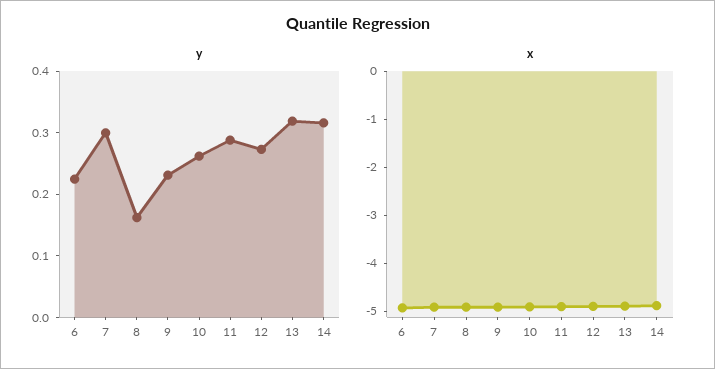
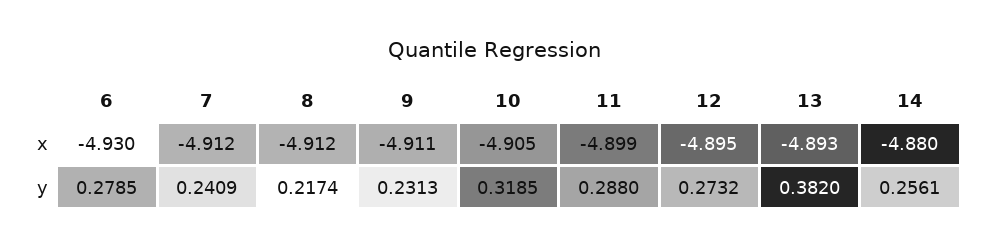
  {
    "y": {
-     "6": 0.22,
+     "6": 0.2785,
-     "7": 0.3,
+     "7": 0.2409,
-     "8": 0.16,
+     "8": 0.2174,
      "9": 0.2313,
-     "10": 0.26,
+     "10": 0.3185,
      "11": 0.288,
      "12": 0.2732,
-     "13": 0.32,
+     "13": 0.382,
-     "14": 0.32
+     "14": 0.2561
    },
    "x": {
      "6": -4.93,
      "7": -4.912,
      "8": -4.912,
      "9": -4.911,
      "10": -4.905,
      "11": -4.899,
      "12": -4.895,
      "13": -4.893,
      "14": -4.88
    }
  }

